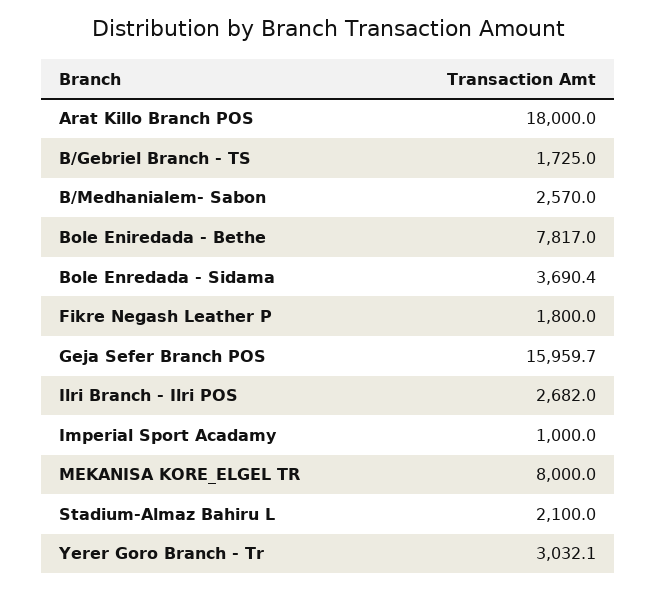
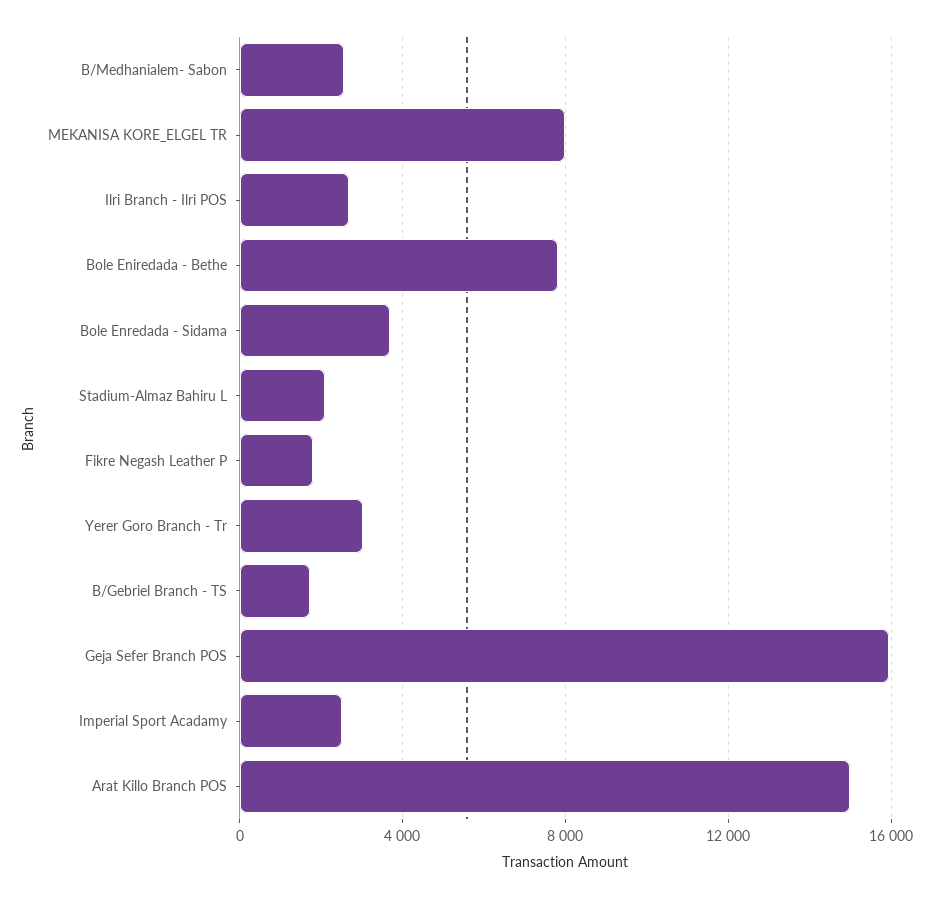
  {
-   "Arat Killo Branch POS": 18000,
+   "Arat Killo Branch POS": 15000,
    "B/Gebriel Branch - TS": 1725,
    "B/Medhanialem- Sabon": 2570,
    "Bole Eniredada - Bethe": 7817,
    "Bole Enredada - Sidama": 3690.4,
    "Fikre Negash Leather P": 1800,
    "Geja Sefer Branch POS": 15959.7,
    "Ilri Branch - Ilri POS": 2682,
-   "Imperial Sport Acadamy": 1000,
+   "Imperial Sport Acadamy": 2500,
    "MEKANISA KORE_ELGEL TR": 8000,
    "Stadium-Almaz Bahiru L": 2100,
    "Yerer Goro Branch - Tr": 3032.1
  }

